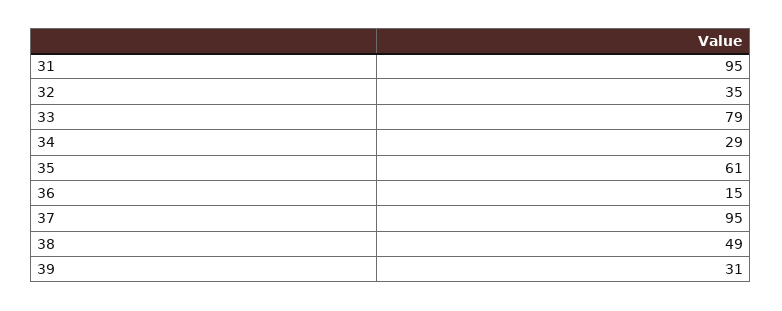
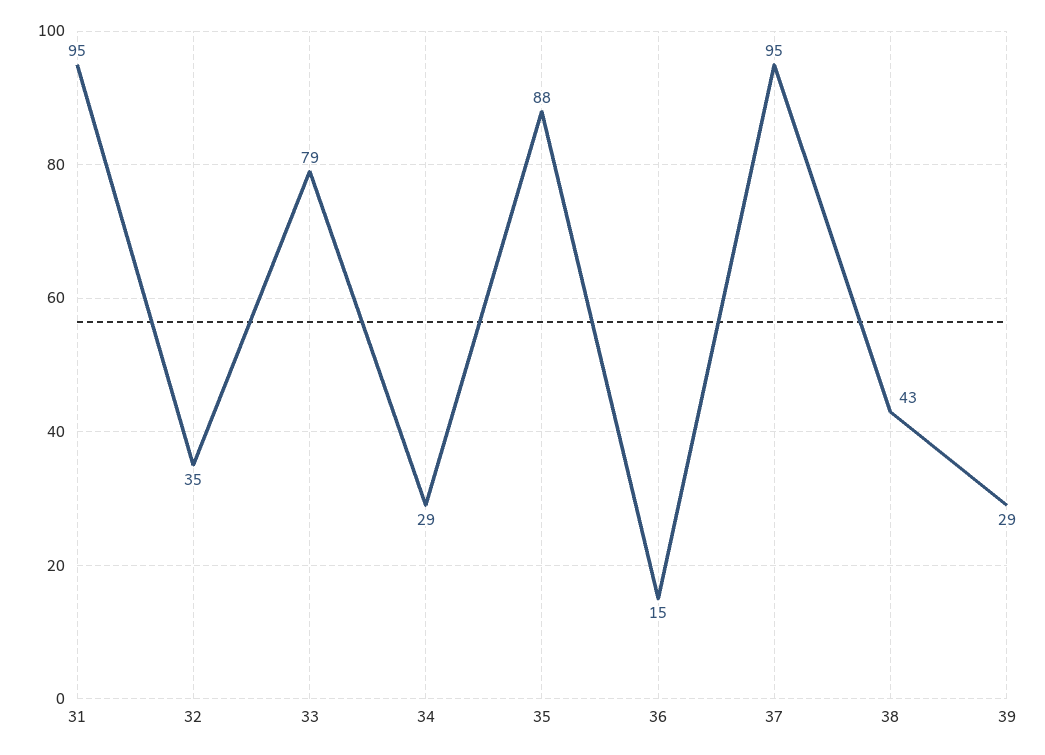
  {
    "31": 95,
    "32": 35,
    "33": 79,
    "34": 29,
-   "35": 61,
+   "35": 88,
    "36": 15,
    "37": 95,
-   "38": 49,
+   "38": 43,
-   "39": 31
+   "39": 29
  }

